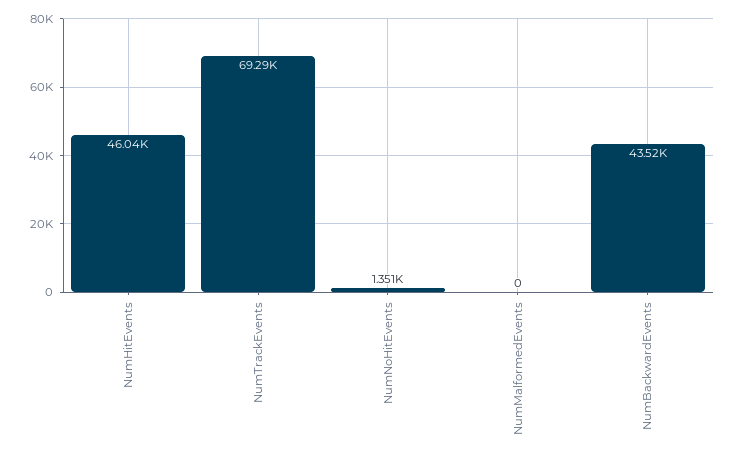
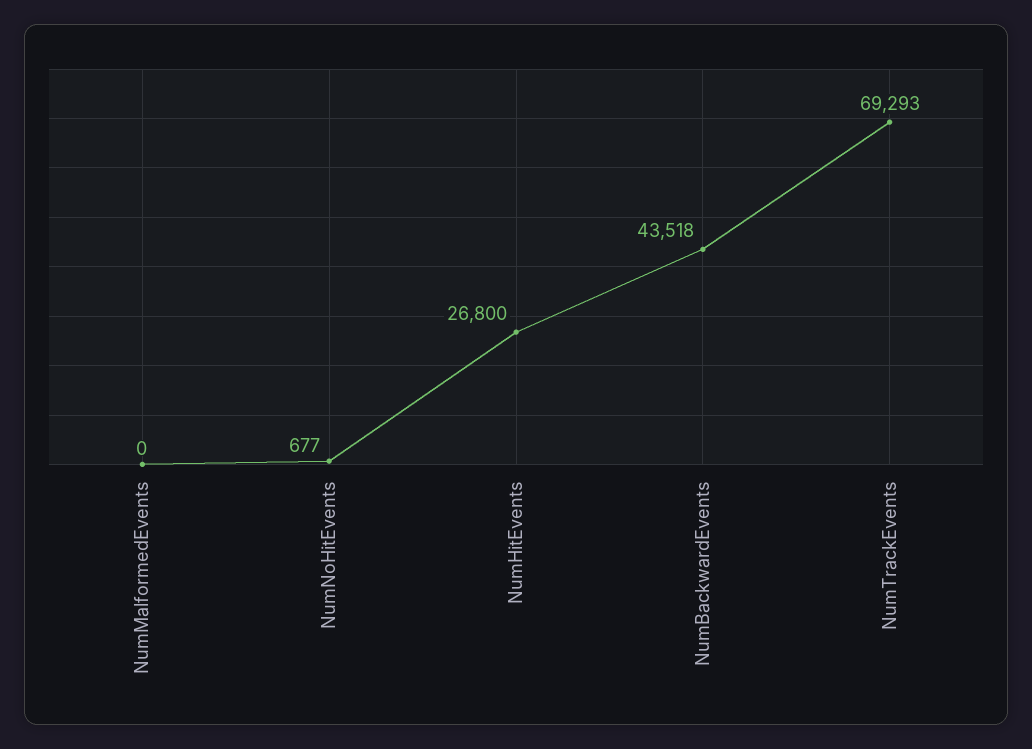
  {
-   "NumHitEvents": 46040,
+   "NumHitEvents": 26800,
    "NumTrackEvents": 69293,
-   "NumNoHitEvents": 1351,
+   "NumNoHitEvents": 677,
    "NumMalformedEvents": 0,
    "NumBackwardEvents": 43518
  }

